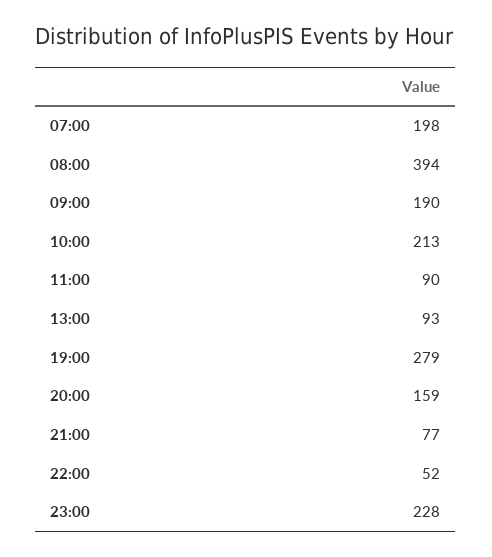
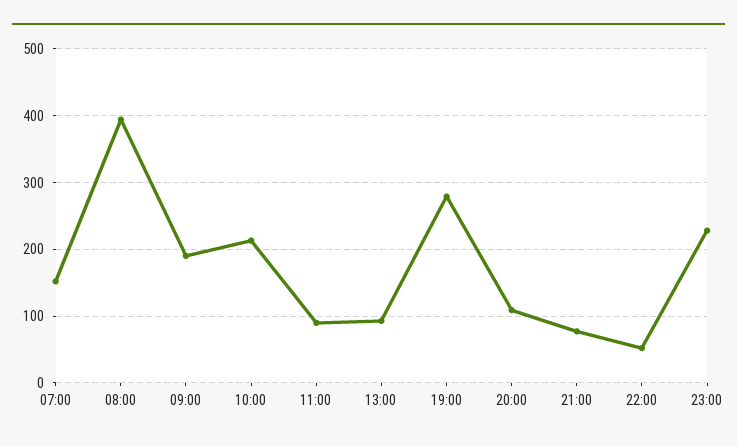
  {
-   "07:00": 198,
+   "07:00": 150,
    "08:00": 394,
    "09:00": 190,
    "10:00": 213,
    "11:00": 90,
    "13:00": 93,
    "19:00": 279,
-   "20:00": 159,
+   "20:00": 110,
    "21:00": 77,
    "22:00": 52,
    "23:00": 228
  }

